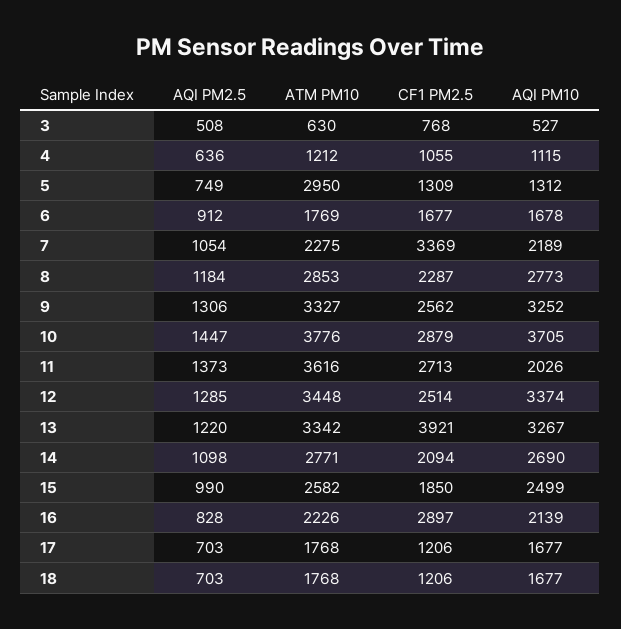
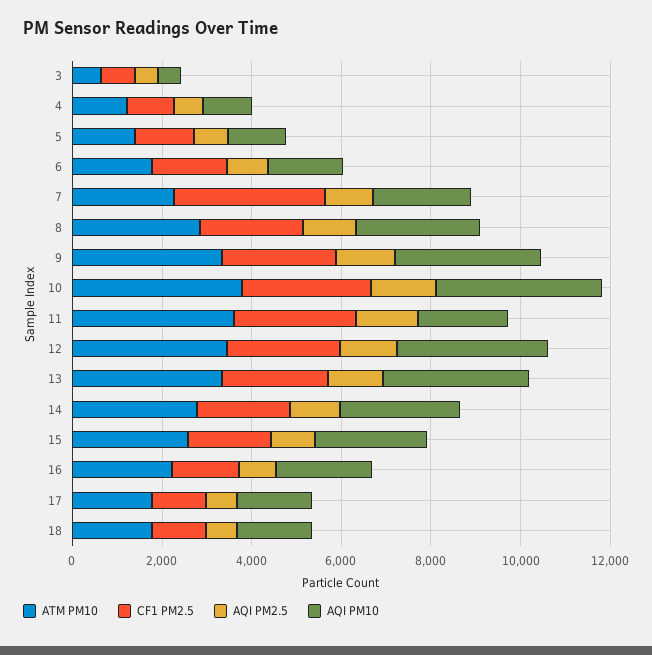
  {
    "AQI PM2.5": {
      "3": 508,
      "4": 636,
      "5": 749,
      "6": 912,
      "7": 1054,
      "8": 1184,
      "9": 1306,
      "10": 1447,
      "11": 1373,
      "12": 1285,
      "13": 1220,
      "14": 1098,
      "15": 990,
      "16": 828,
      "17": 703,
      "18": 703
    },
    "ATM PM10": {
      "3": 630,
      "4": 1212,
-     "5": 2950,
+     "5": 1500,
      "6": 1769,
      "7": 2275,
      "8": 2853,
      "9": 3327,
      "10": 3776,
      "11": 3616,
      "12": 3448,
      "13": 3342,
      "14": 2771,
      "15": 2582,
      "16": 2226,
      "17": 1768,
      "18": 1768
    },
    "CF1 PM2.5": {
      "3": 768,
      "4": 1055,
      "5": 1309,
      "6": 1677,
      "7": 3369,
      "8": 2287,
      "9": 2562,
      "10": 2879,
      "11": 2713,
      "12": 2514,
-     "13": 3921,
+     "13": 2500,
      "14": 2094,
      "15": 1850,
-     "16": 2897,
+     "16": 1500,
      "17": 1206,
      "18": 1206
    },
    "AQI PM10": {
      "3": 527,
      "4": 1115,
      "5": 1312,
      "6": 1678,
      "7": 2189,
      "8": 2773,
      "9": 3252,
      "10": 3705,
      "11": 2026,
      "12": 3374,
      "13": 3267,
      "14": 2690,
      "15": 2499,
      "16": 2139,
      "17": 1677,
      "18": 1677
    }
  }

